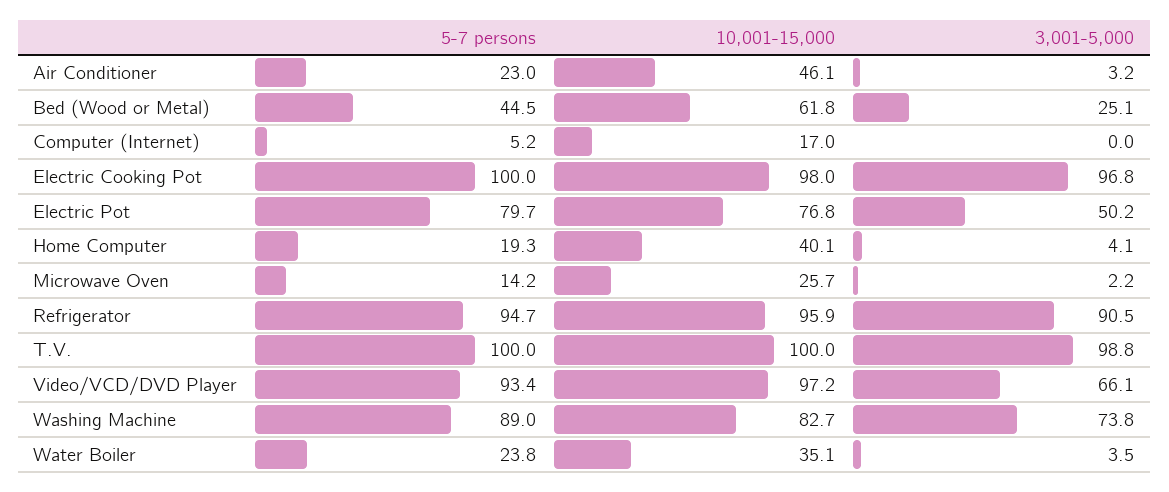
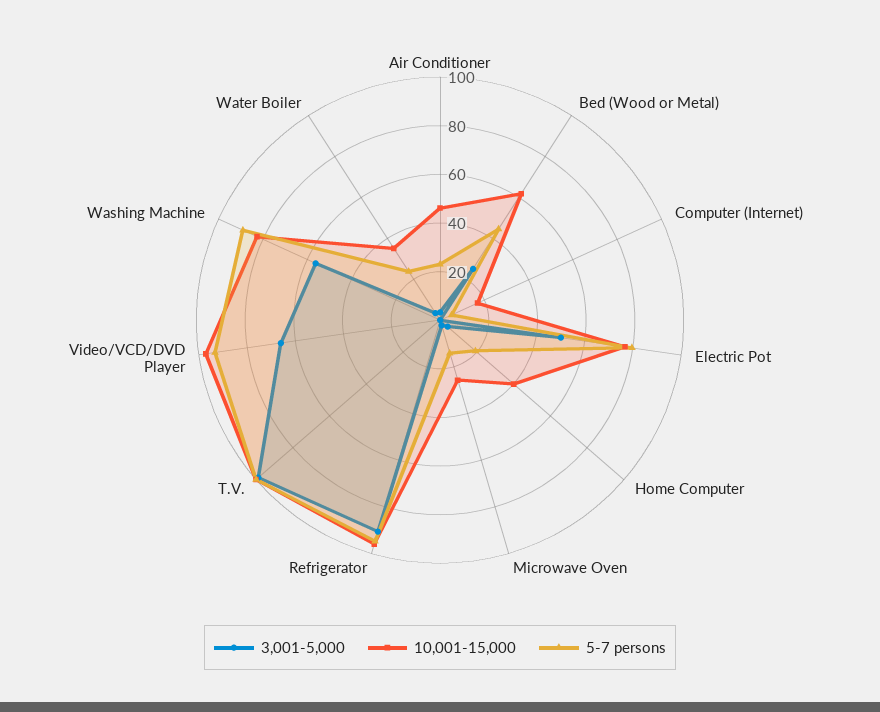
  {
    "5-7 persons": {
      "Air Conditioner": 23,
      "Bed (Wood or Metal)": 44.5,
      "Computer (Internet)": 5.2,
-     "Electric Cooking Pot": 100,
      "Electric Pot": 79.7,
      "Home Computer": 19.3,
      "Microwave Oven": 14.2,
      "Refrigerator": 94.7,
      "T.V.": 100,
      "Video/VCD/DVD Player": 93.4,
      "Washing Machine": 89,
      "Water Boiler": 23.8
    },
    "10,001-15,000": {
      "Air Conditioner": 46.1,
      "Bed (Wood or Metal)": 61.8,
      "Computer (Internet)": 17,
-     "Electric Cooking Pot": 98,
      "Electric Pot": 76.8,
      "Home Computer": 40.1,
      "Microwave Oven": 25.7,
      "Refrigerator": 95.9,
      "T.V.": 100,
      "Video/VCD/DVD Player": 97.2,
      "Washing Machine": 82.7,
      "Water Boiler": 35.1
    },
    "3,001-5,000": {
      "Air Conditioner": 3.2,
      "Bed (Wood or Metal)": 25.1,
      "Computer (Internet)": 0,
-     "Electric Cooking Pot": 96.8,
      "Electric Pot": 50.2,
      "Home Computer": 4.1,
      "Microwave Oven": 2.2,
      "Refrigerator": 90.5,
      "T.V.": 98.8,
      "Video/VCD/DVD Player": 66.1,
-     "Washing Machine": 73.8,
+     "Washing Machine": 55,
      "Water Boiler": 3.5
    }
  }

